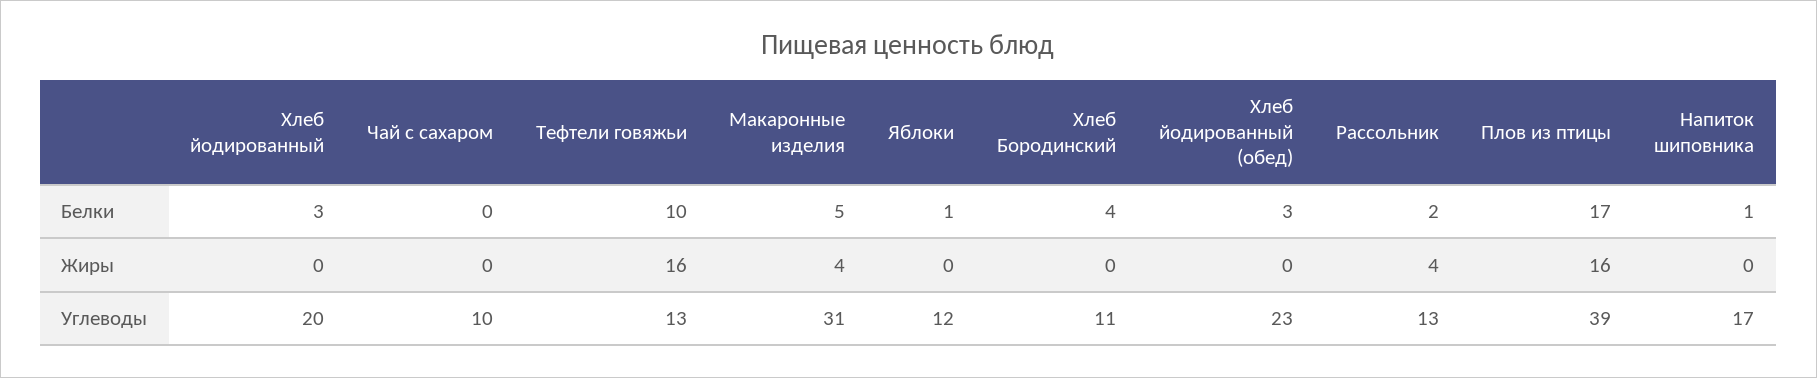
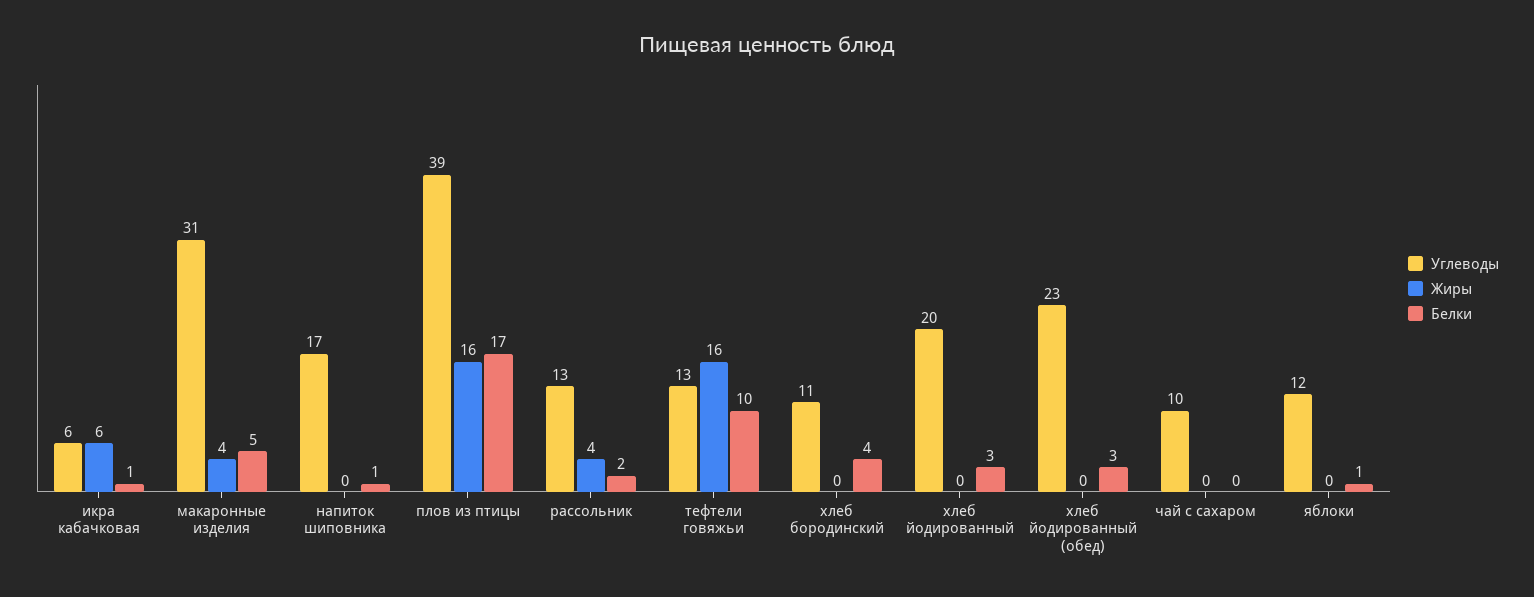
  {
    "Белки": {
      "Хлеб йодированный": 3,
      "Чай с сахаром": 0,
      "Тефтели говяжьи": 10,
      "Макаронные изделия": 5,
      "Яблоки": 1,
      "Хлеб Бородинский": 4,
      "Хлеб йодированный (обед)": 3,
      "Рассольник": 2,
      "Плов из птицы": 17,
-     "Напиток шиповника": 1
+     "Напиток шиповника": 1,
+     "икра кабачковая": 1
    },
    "Жиры": {
      "Хлеб йодированный": 0,
      "Чай с сахаром": 0,
      "Тефтели говяжьи": 16,
      "Макаронные изделия": 4,
      "Яблоки": 0,
      "Хлеб Бородинский": 0,
      "Хлеб йодированный (обед)": 0,
      "Рассольник": 4,
      "Плов из птицы": 16,
-     "Напиток шиповника": 0
+     "Напиток шиповника": 0,
+     "икра кабачковая": 6
    },
    "Углеводы": {
      "Хлеб йодированный": 20,
      "Чай с сахаром": 10,
      "Тефтели говяжьи": 13,
      "Макаронные изделия": 31,
      "Яблоки": 12,
      "Хлеб Бородинский": 11,
      "Хлеб йодированный (обед)": 23,
      "Рассольник": 13,
      "Плов из птицы": 39,
-     "Напиток шиповника": 17
+     "Напиток шиповника": 17,
+     "икра кабачковая": 6
    }
  }

